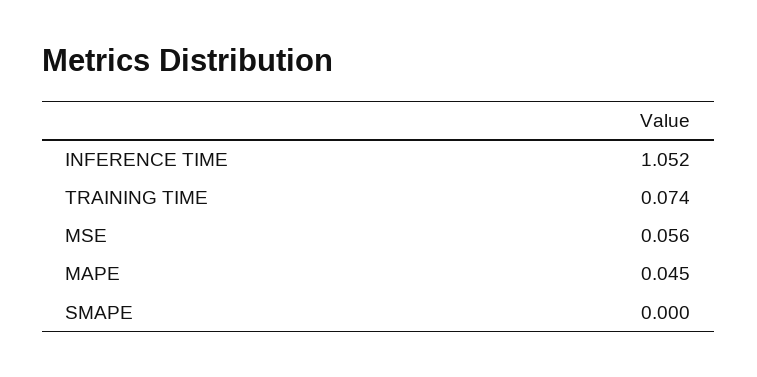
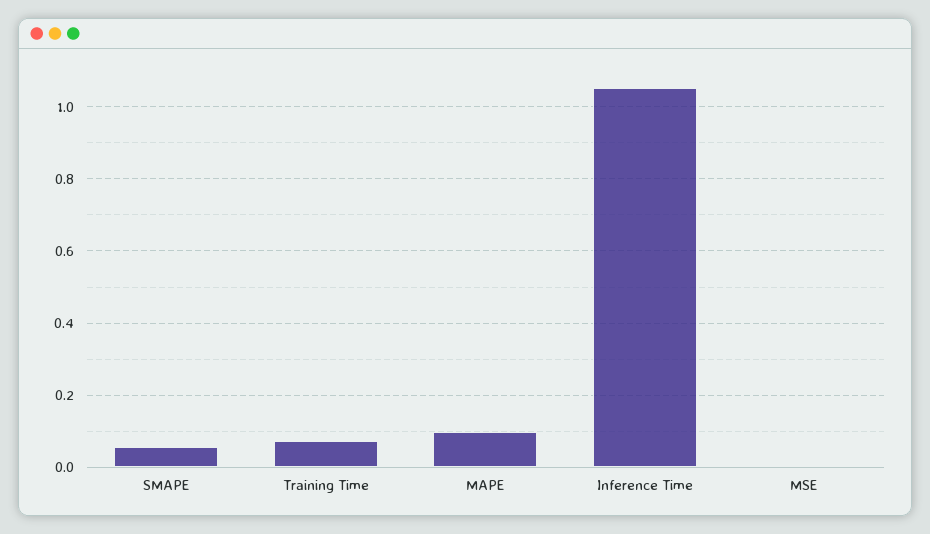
  {
    "INFERENCE TIME": 1.052,
    "TRAINING TIME": 0.074,
-   "MSE": 0.056,
+   "MSE": 0,
-   "MAPE": 0.045,
+   "MAPE": 0.1,
-   "SMAPE": 0
+   "SMAPE": 0.06
  }

